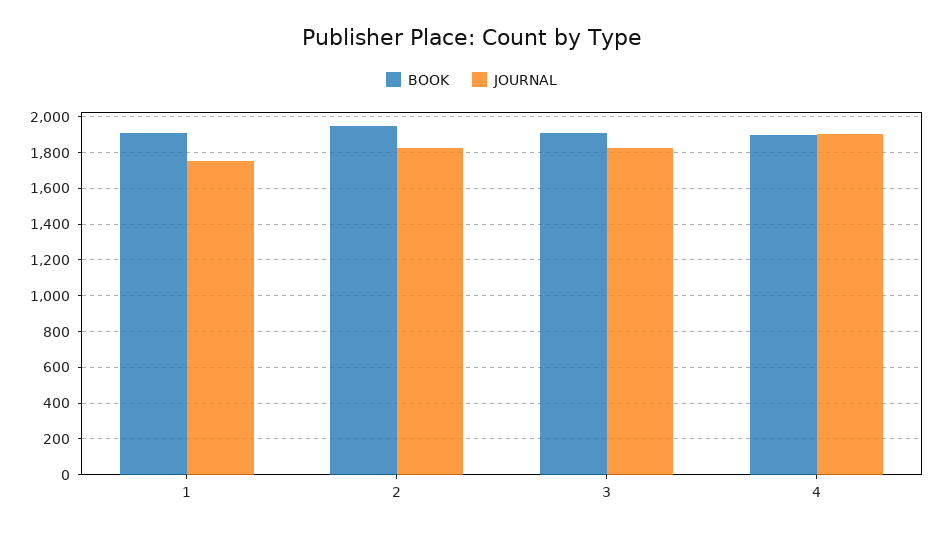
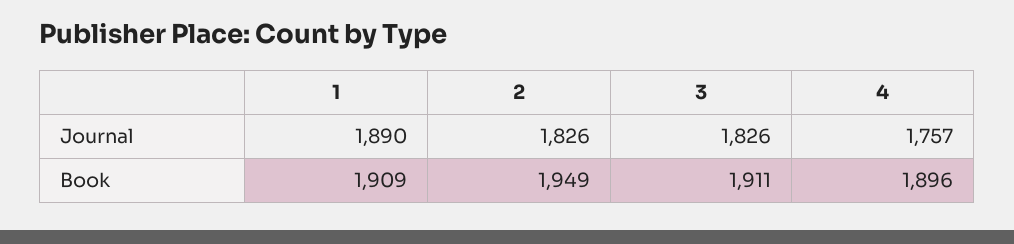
  {
    "BOOK": {
      "1": 1909,
      "2": 1949,
      "3": 1911,
      "4": 1896
    },
    "JOURNAL": {
-     "1": 1750,
+     "1": 1890,
      "2": 1826,
      "3": 1826,
-     "4": 1900
+     "4": 1757
    }
  }

